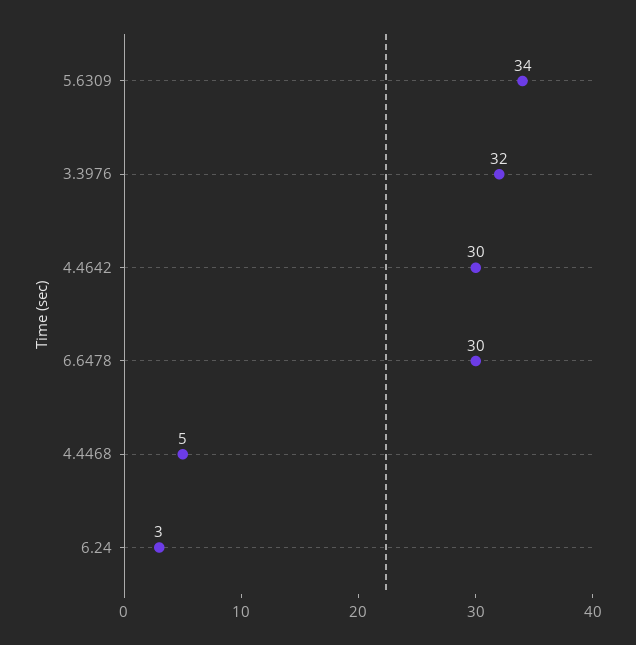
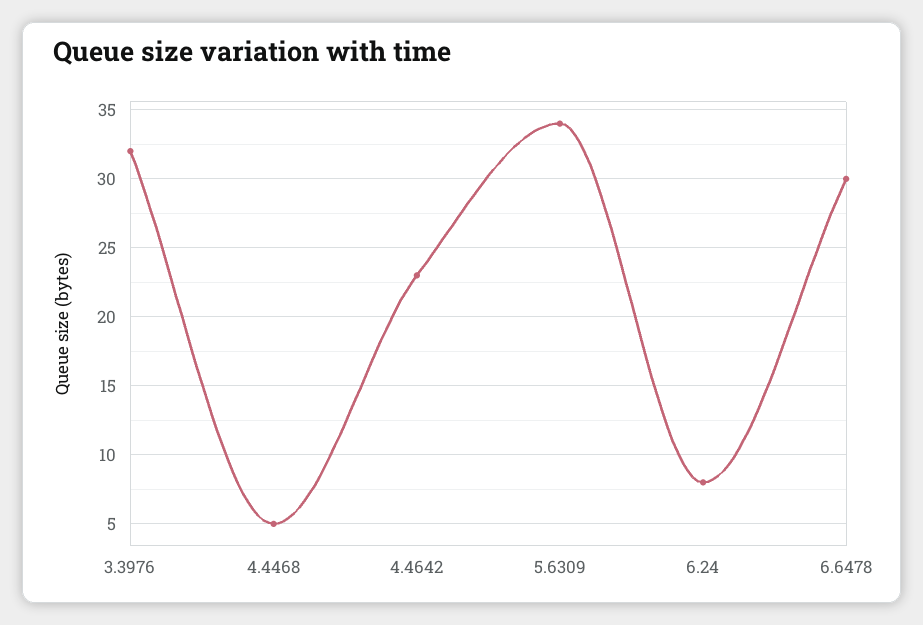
  {
    "5.6309": 34,
    "3.3976": 32,
-   "4.4642": 30,
+   "4.4642": 23,
    "6.6478": 30,
    "4.4468": 5,
-   "6.24": 3
+   "6.24": 8
  }

